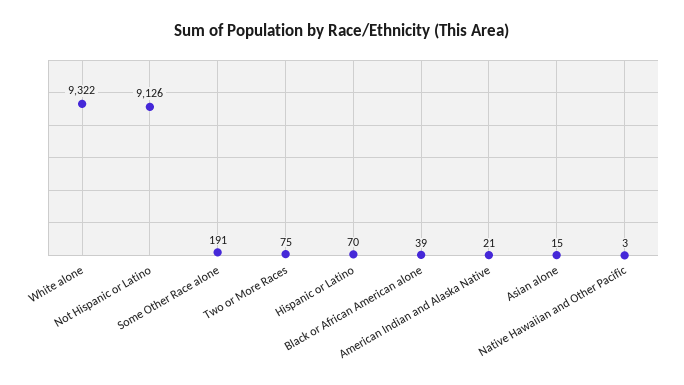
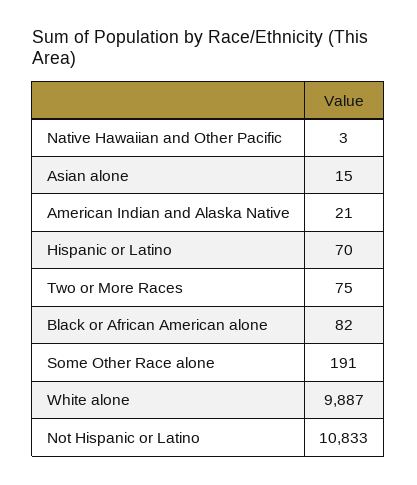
  {
-   "White alone": 9322,
+   "White alone": 9887,
-   "Not Hispanic or Latino": 9126,
+   "Not Hispanic or Latino": 10833,
    "Some Other Race alone": 191,
    "Two or More Races": 75,
    "Hispanic or Latino": 70,
-   "Black or African American alone": 39,
+   "Black or African American alone": 82,
    "American Indian and Alaska Native": 21,
    "Asian alone": 15,
    "Native Hawaiian and Other Pacific": 3
  }

